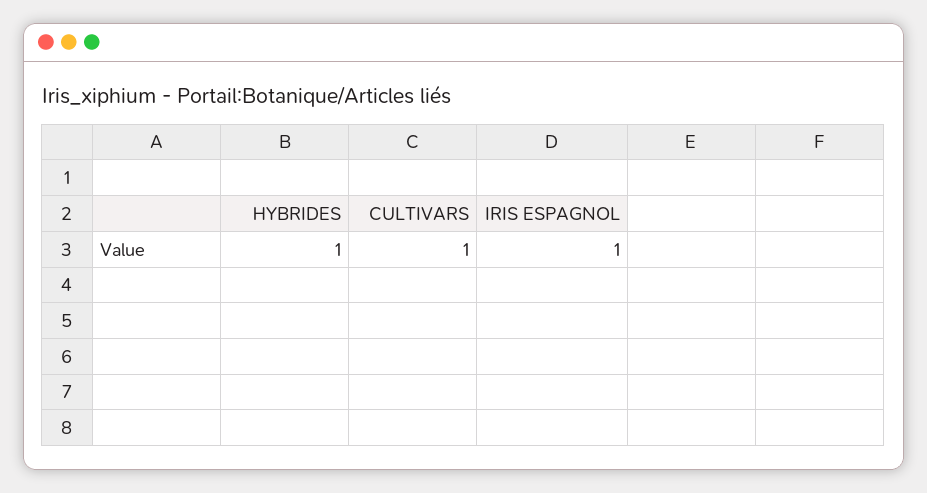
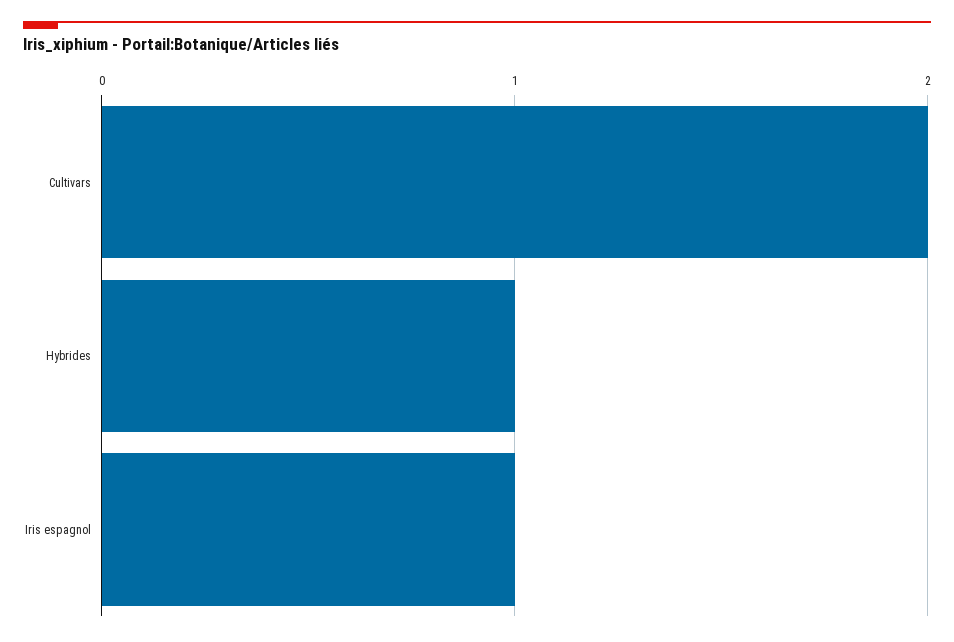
  {
    "HYBRIDES": 1,
-   "CULTIVARS": 1,
+   "CULTIVARS": 2,
    "IRIS ESPAGNOL": 1
  }

